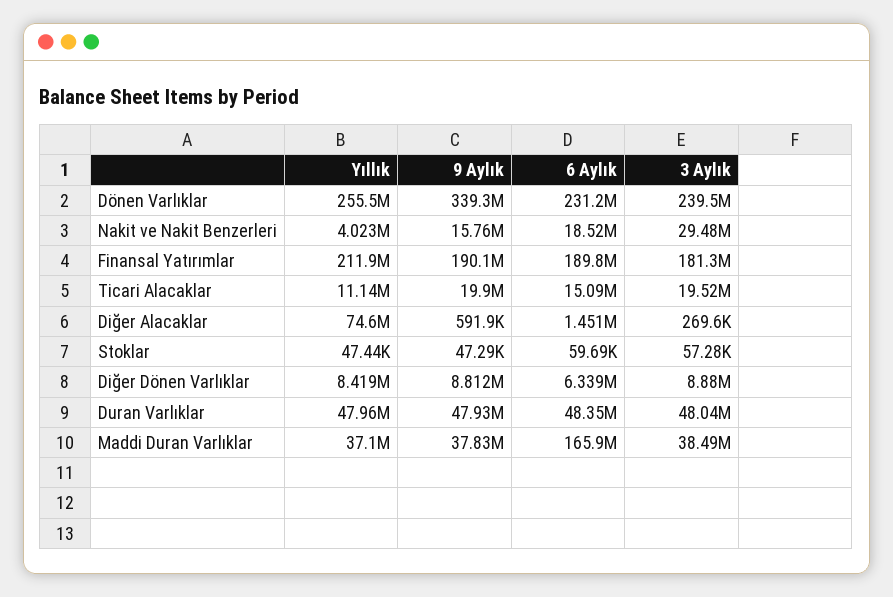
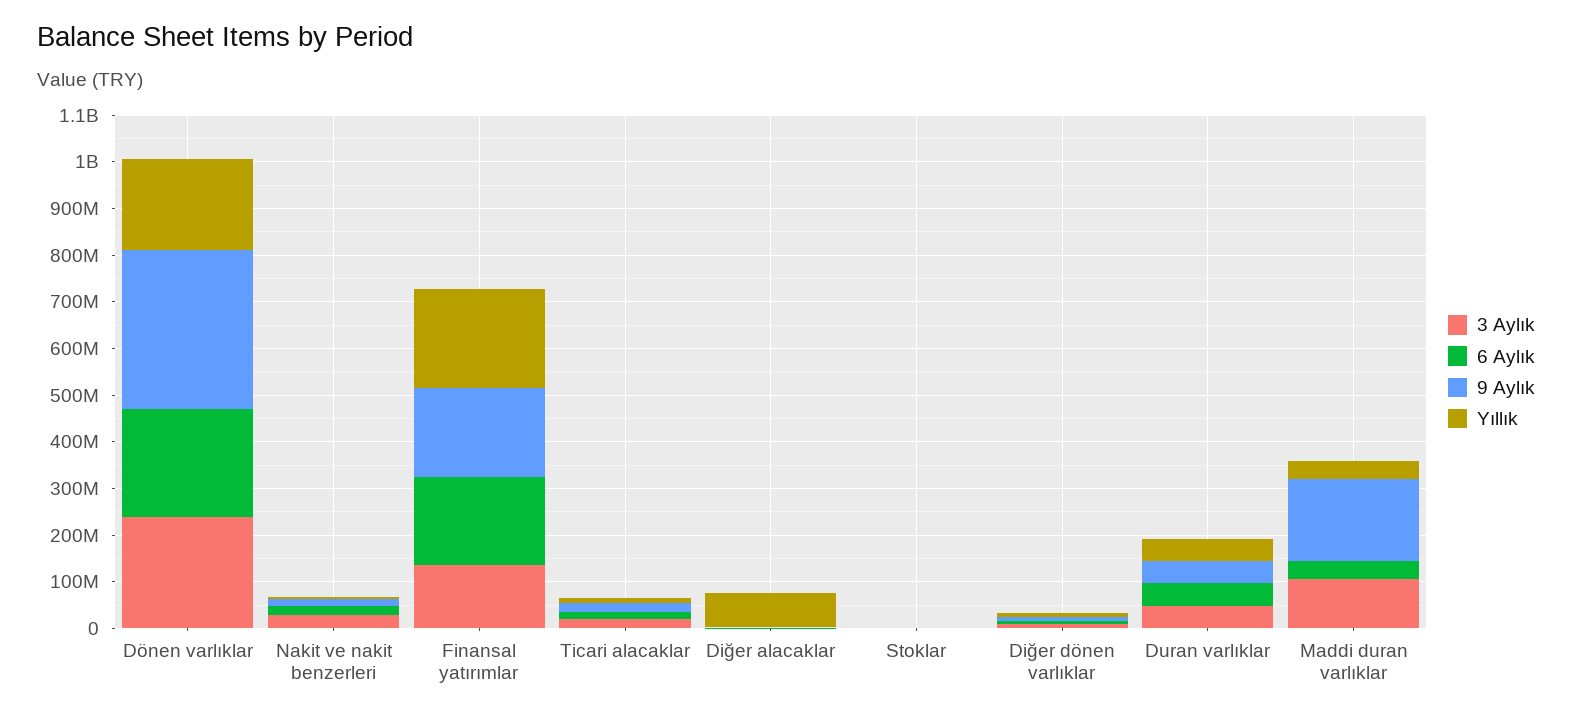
  {
    "Yıllık": {
-     "Dönen Varlıklar": 255500000,
+     "Dönen Varlıklar": 200000000,
      "Nakit ve Nakit Benzerleri": 4023000,
      "Finansal Yatırımlar": 211900000,
      "Ticari Alacaklar": 11140000,
      "Diğer Alacaklar": 74600000,
      "Stoklar": 47440,
      "Diğer Dönen Varlıklar": 8419000,
      "Duran Varlıklar": 47960000,
      "Maddi Duran Varlıklar": 37100000
    },
    "9 Aylık": {
      "Dönen Varlıklar": 339300000,
      "Nakit ve Nakit Benzerleri": 15760000,
      "Finansal Yatırımlar": 190100000,
      "Ticari Alacaklar": 19900000,
      "Diğer Alacaklar": 591900,
      "Stoklar": 47290,
      "Diğer Dönen Varlıklar": 8812000,
      "Duran Varlıklar": 47930000,
-     "Maddi Duran Varlıklar": 37830000
+     "Maddi Duran Varlıklar": 180000000
    },
    "6 Aylık": {
      "Dönen Varlıklar": 231200000,
      "Nakit ve Nakit Benzerleri": 18520000,
      "Finansal Yatırımlar": 189800000,
      "Ticari Alacaklar": 15090000,
      "Diğer Alacaklar": 1451000,
      "Stoklar": 59690,
      "Diğer Dönen Varlıklar": 6339000,
      "Duran Varlıklar": 48350000,
-     "Maddi Duran Varlıklar": 165900000
+     "Maddi Duran Varlıklar": 40000000
    },
    "3 Aylık": {
      "Dönen Varlıklar": 239500000,
      "Nakit ve Nakit Benzerleri": 29480000,
-     "Finansal Yatırımlar": 181300000,
+     "Finansal Yatırımlar": 140000000,
      "Ticari Alacaklar": 19520000,
      "Diğer Alacaklar": 269600,
      "Stoklar": 57280,
      "Diğer Dönen Varlıklar": 8880000,
      "Duran Varlıklar": 48040000,
-     "Maddi Duran Varlıklar": 38490000
+     "Maddi Duran Varlıklar": 100000000
    }
  }

